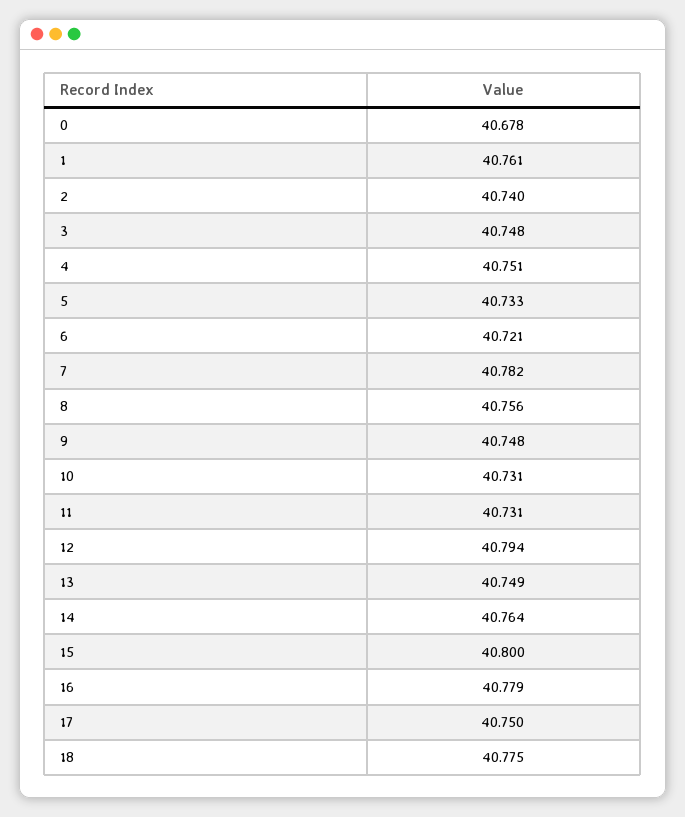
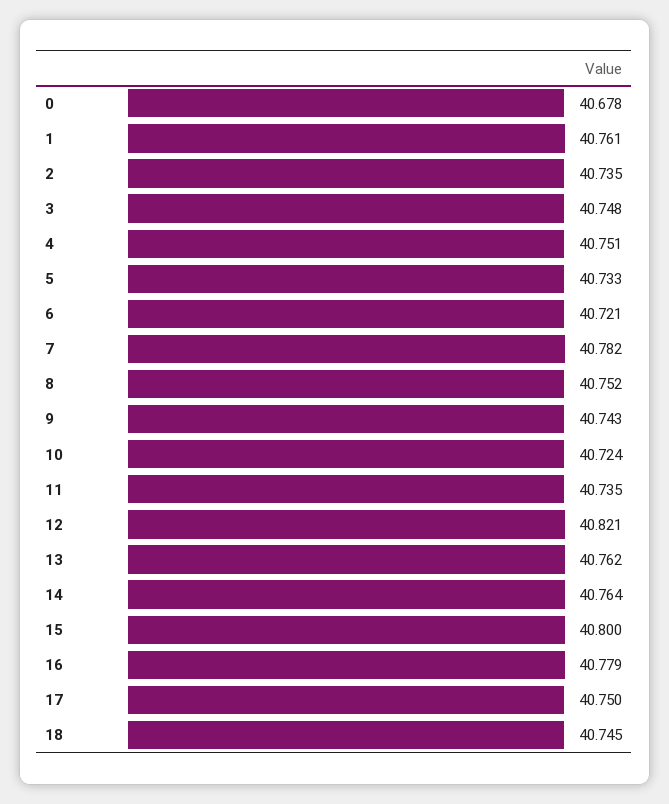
  {
    "0": 40.678,
    "1": 40.761,
-   "2": 40.74,
+   "2": 40.735,
    "3": 40.748,
    "4": 40.751,
    "5": 40.733,
    "6": 40.721,
    "7": 40.782,
-   "8": 40.756,
+   "8": 40.752,
-   "9": 40.748,
+   "9": 40.743,
-   "10": 40.731,
+   "10": 40.724,
-   "11": 40.731,
+   "11": 40.735,
-   "12": 40.794,
+   "12": 40.821,
-   "13": 40.749,
+   "13": 40.762,
    "14": 40.764,
    "15": 40.8,
    "16": 40.779,
    "17": 40.75,
-   "18": 40.775
+   "18": 40.745
  }

